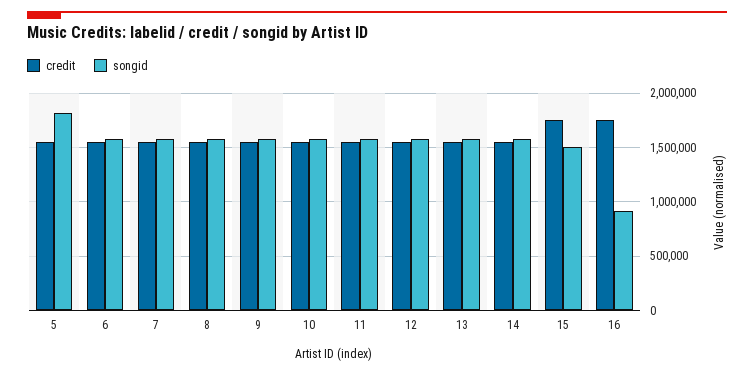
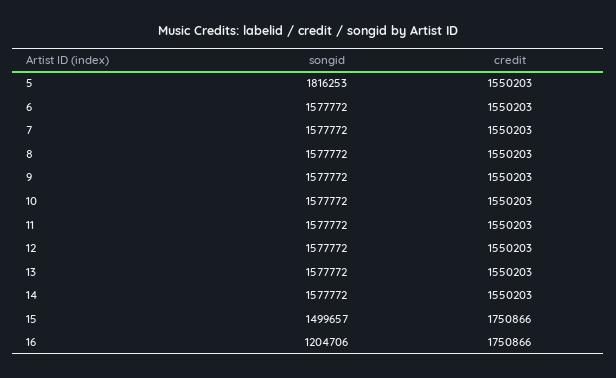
  {
    "credit": {
      "5": 1550203,
      "6": 1550203,
      "7": 1550203,
      "8": 1550203,
      "9": 1550203,
      "10": 1550203,
      "11": 1550203,
      "12": 1550203,
      "13": 1550203,
      "14": 1550203,
      "15": 1750866,
      "16": 1750866
    },
    "songid": {
      "5": 1816253,
      "6": 1577772,
      "7": 1577772,
      "8": 1577772,
      "9": 1577772,
      "10": 1577772,
      "11": 1577772,
      "12": 1577772,
      "13": 1577772,
      "14": 1577772,
      "15": 1499657,
-     "16": 900000
+     "16": 1204706
    }
  }

